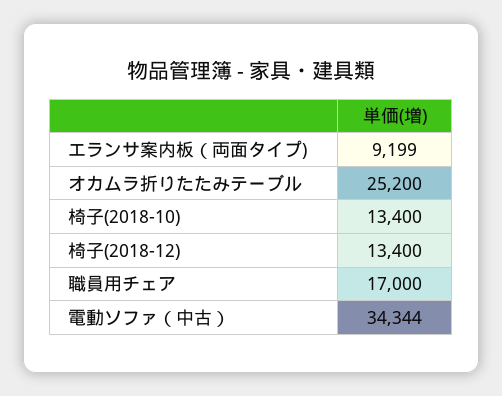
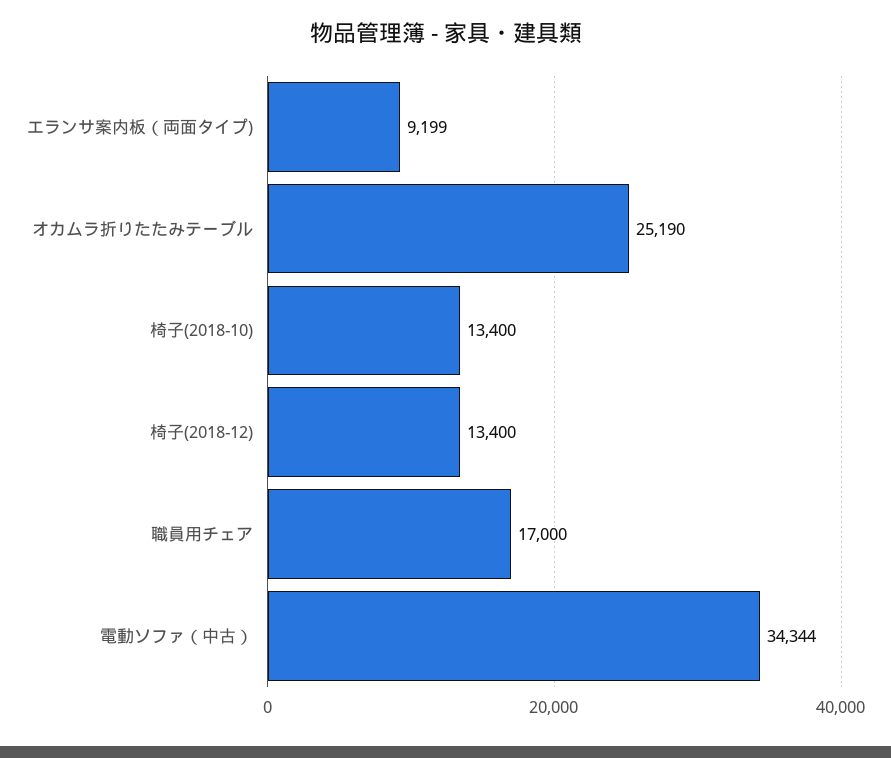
  {
    "エランサ案内板（両面タイプ)": 9199,
-   "オカムラ折りたたみテーブル": 25200,
+   "オカムラ折りたたみテーブル": 25190,
    "椅子(2018-10)": 13400,
    "椅子(2018-12)": 13400,
    "職員用チェア": 17000,
    "電動ソファ（中古）": 34344
  }

